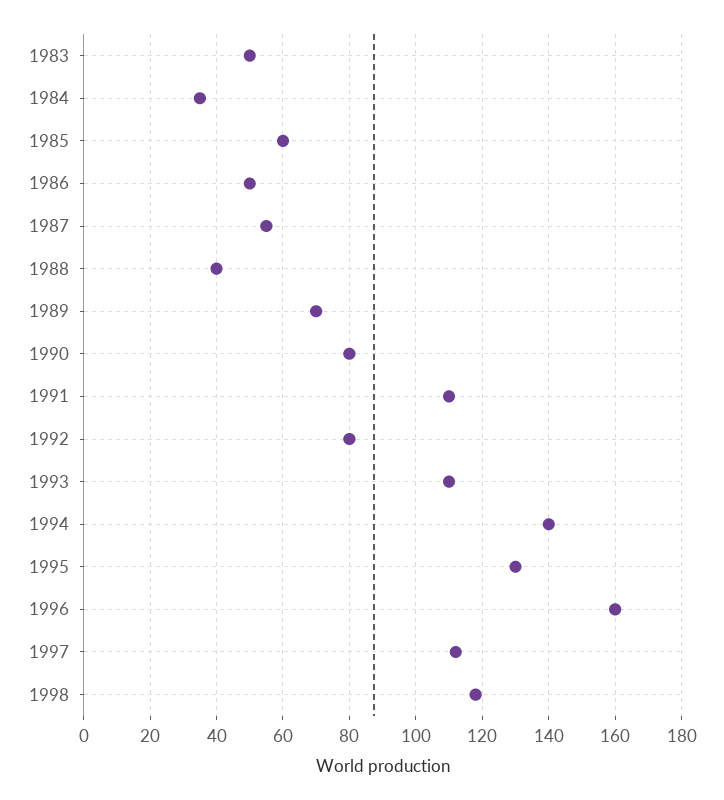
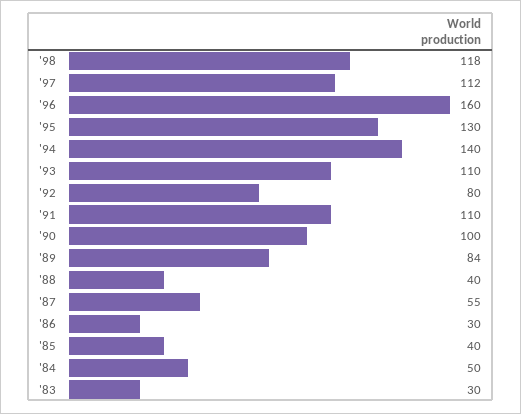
  {
-   "1983": 50,
+   "1983": 30,
-   "1984": 35,
+   "1984": 50,
-   "1985": 60,
+   "1985": 40,
-   "1986": 50,
+   "1986": 30,
    "1987": 55,
    "1988": 40,
-   "1989": 70,
+   "1989": 84,
-   "1990": 80,
+   "1990": 100,
    "1991": 110,
    "1992": 80,
    "1993": 110,
    "1994": 140,
    "1995": 130,
    "1996": 160,
    "1997": 112,
    "1998": 118
  }

